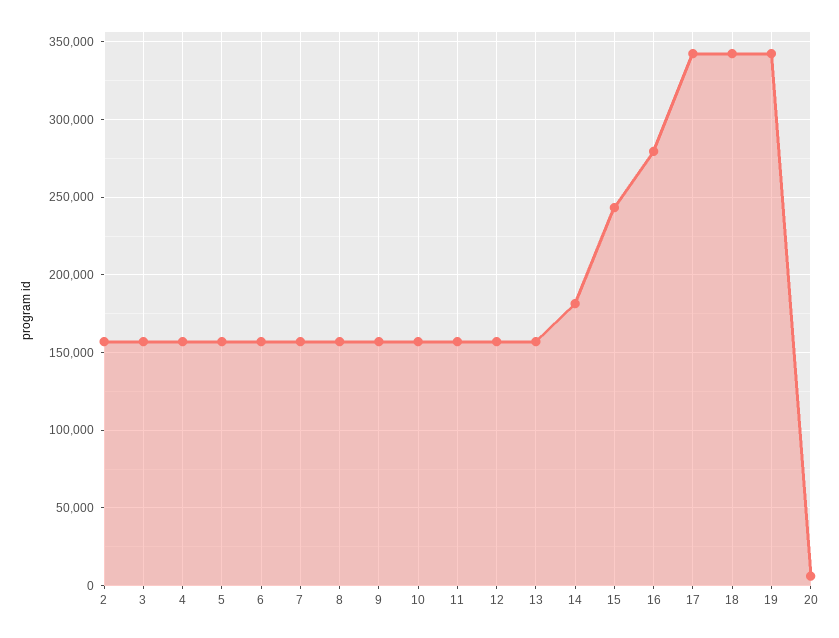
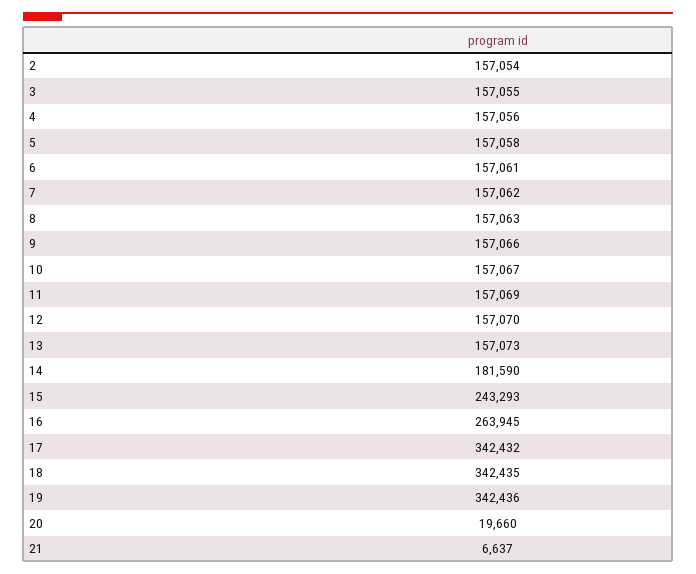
  {
    "2": 157054,
    "3": 157055,
    "4": 157056,
    "5": 157058,
    "6": 157061,
    "7": 157062,
    "8": 157063,
    "9": 157066,
    "10": 157067,
    "11": 157069,
    "12": 157070,
    "13": 157073,
    "14": 181590,
    "15": 243293,
-   "16": 280000,
+   "16": 263945,
    "17": 342432,
    "18": 342435,
    "19": 342436,
-   "20": 5000
+   "20": 19660,
+   "21": 6637
  }

